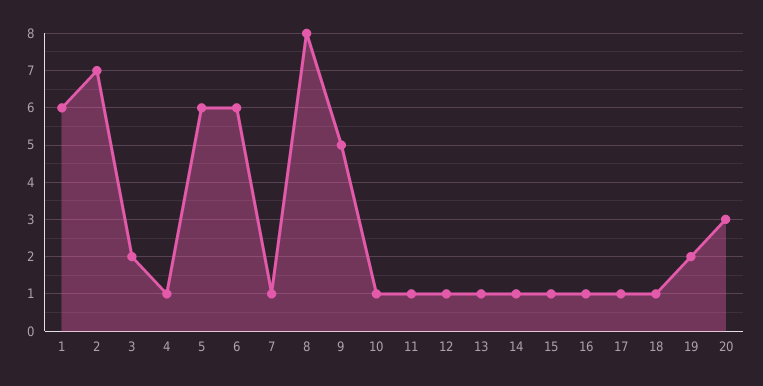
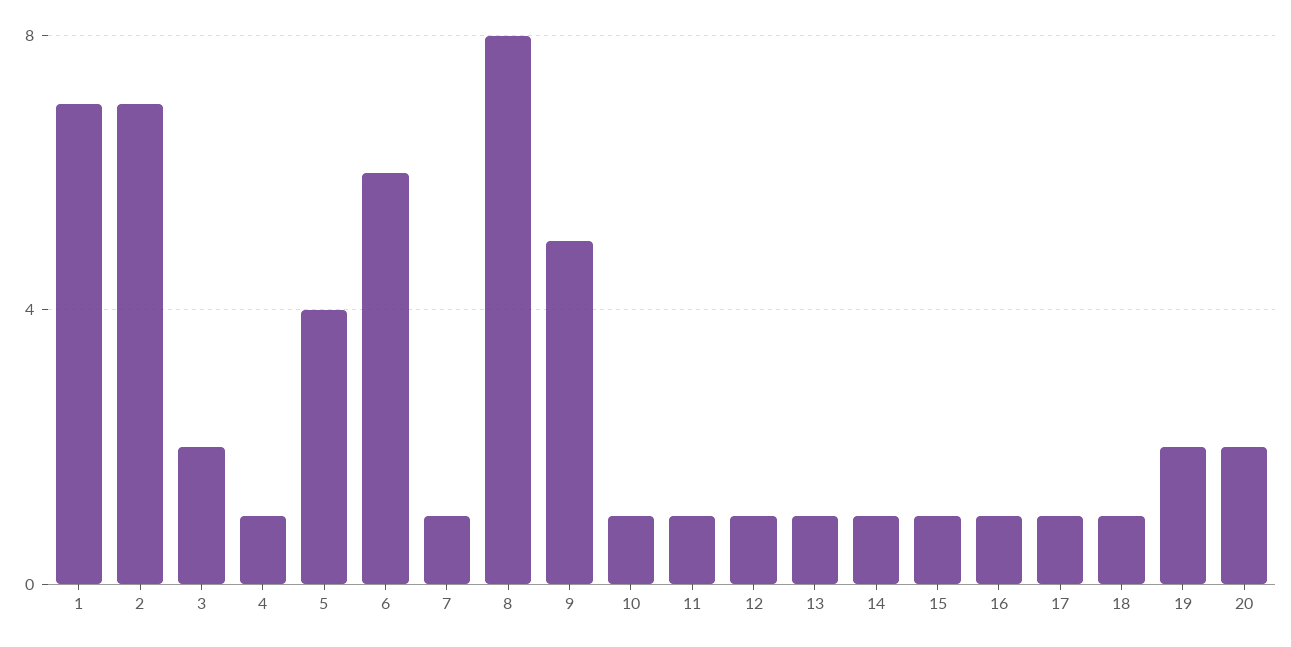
  {
-   "1": 6,
+   "1": 7,
    "2": 7,
    "3": 2,
    "4": 1,
-   "5": 6,
+   "5": 4,
    "6": 6,
    "7": 1,
    "8": 8,
    "9": 5,
    "10": 1,
    "11": 1,
    "12": 1,
    "13": 1,
    "14": 1,
    "15": 1,
    "16": 1,
    "17": 1,
    "18": 1,
    "19": 2,
-   "20": 3
+   "20": 2
  }

